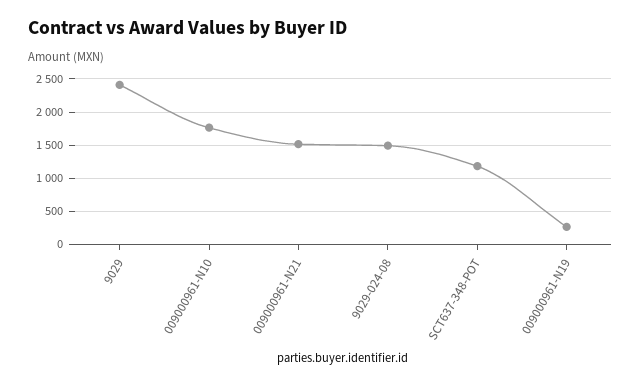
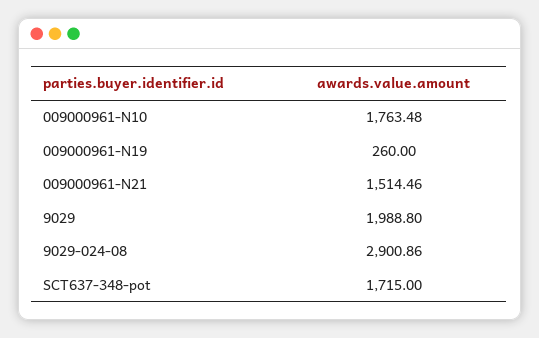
  {
-   "9029": 2400,
+   "9029": 1988.8,
    "009000961-N10": 1763.48,
    "009000961-N21": 1514.46,
-   "9029-024-08": 1500,
+   "9029-024-08": 2900.86,
-   "SCT637-348-POT": 1200,
+   "SCT637-348-POT": 1715,
    "009000961-N19": 260
  }

